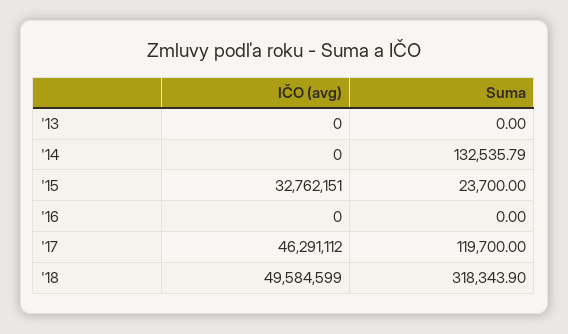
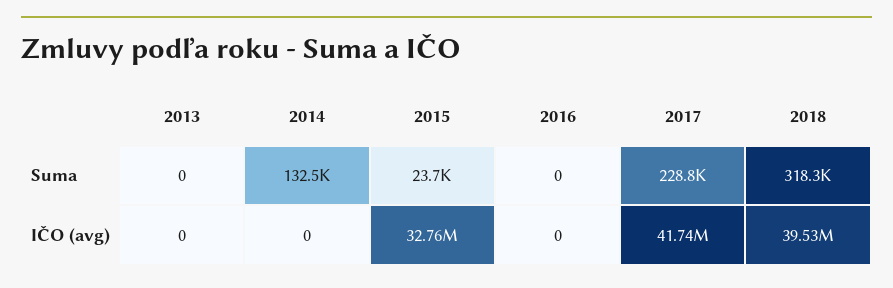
  {
    "IČO (avg)": {
      "'13": 0,
      "'14": 0,
      "'15": 32762151,
      "'16": 0,
-     "'17": 46291112,
+     "'17": 41740000,
-     "'18": 49584599
+     "'18": 39530000
    },
    "Suma": {
      "'13": 0,
      "'14": 132535.79,
      "'15": 23700,
      "'16": 0,
-     "'17": 119700,
+     "'17": 228800,
      "'18": 318343.9
    }
  }

